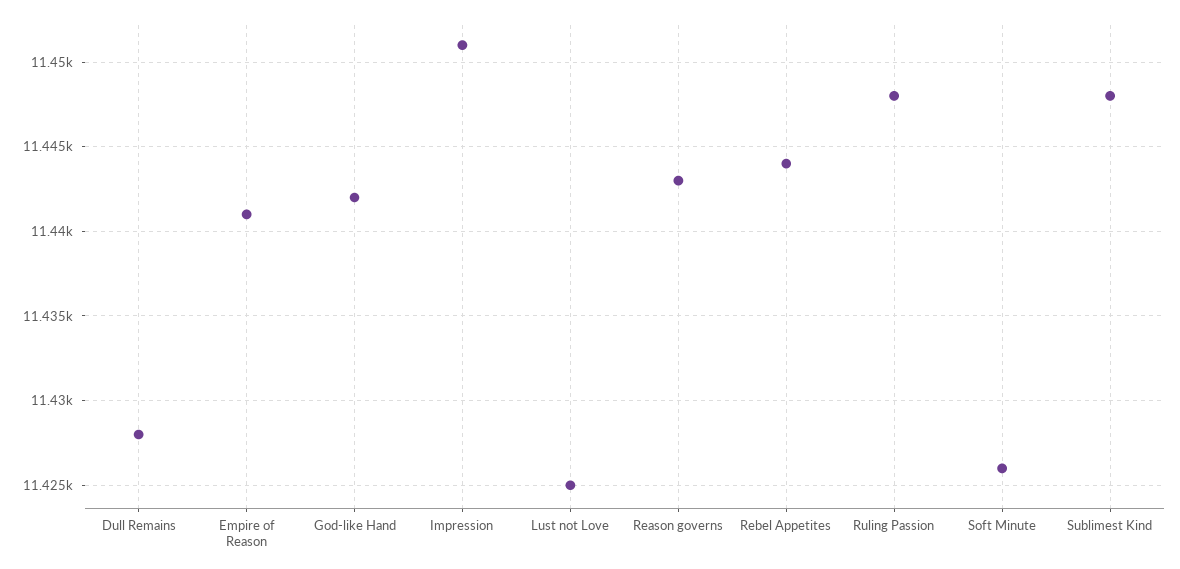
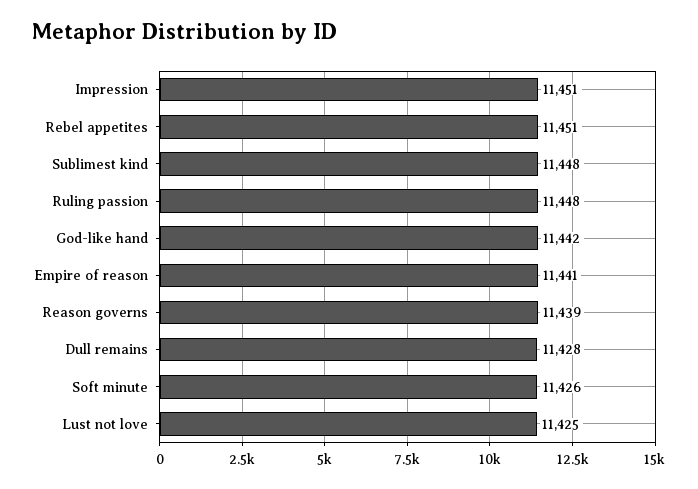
  {
    "Dull Remains": 11428,
    "Empire of Reason": 11441,
    "God-like Hand": 11442,
    "Impression": 11451,
    "Lust not Love": 11425,
-   "Reason governs": 11443,
+   "Reason governs": 11439,
-   "Rebel Appetites": 11444,
+   "Rebel Appetites": 11451,
    "Ruling Passion": 11448,
    "Soft Minute": 11426,
    "Sublimest Kind": 11448
  }

